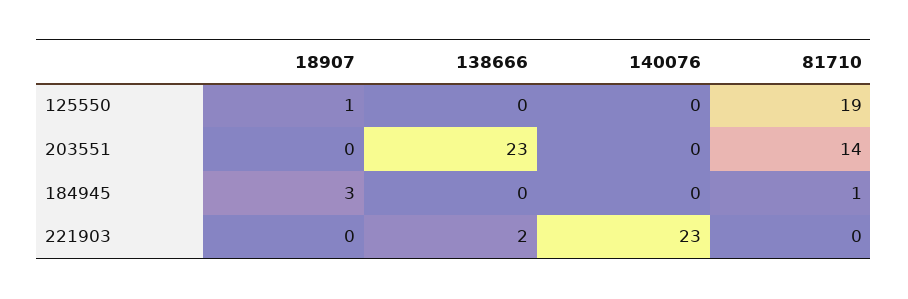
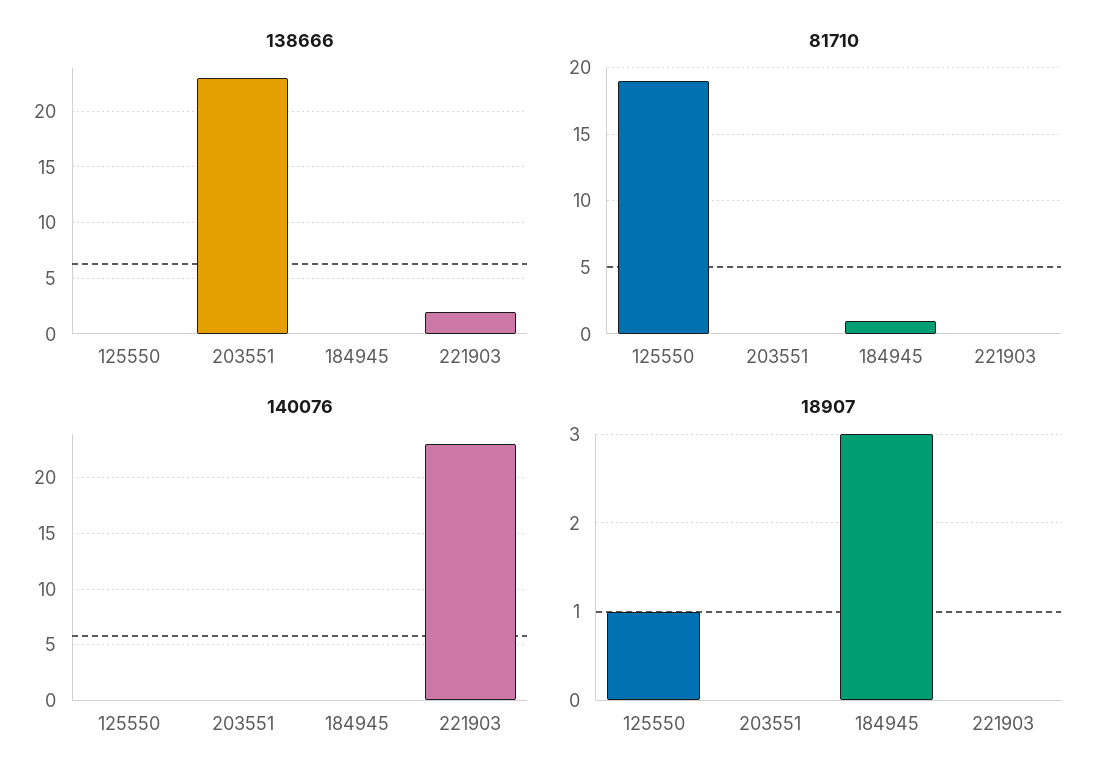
  {
    "18907": {
      "125550": 1,
      "203551": 0,
      "184945": 3,
      "221903": 0
    },
    "138666": {
      "125550": 0,
      "203551": 23,
      "184945": 0,
      "221903": 2
    },
    "140076": {
      "125550": 0,
      "203551": 0,
      "184945": 0,
      "221903": 23
    },
    "81710": {
      "125550": 19,
-     "203551": 14,
+     "203551": 0,
      "184945": 1,
      "221903": 0
    }
  }

